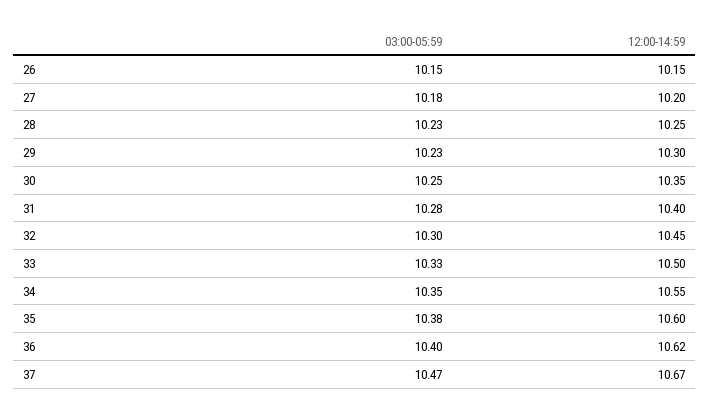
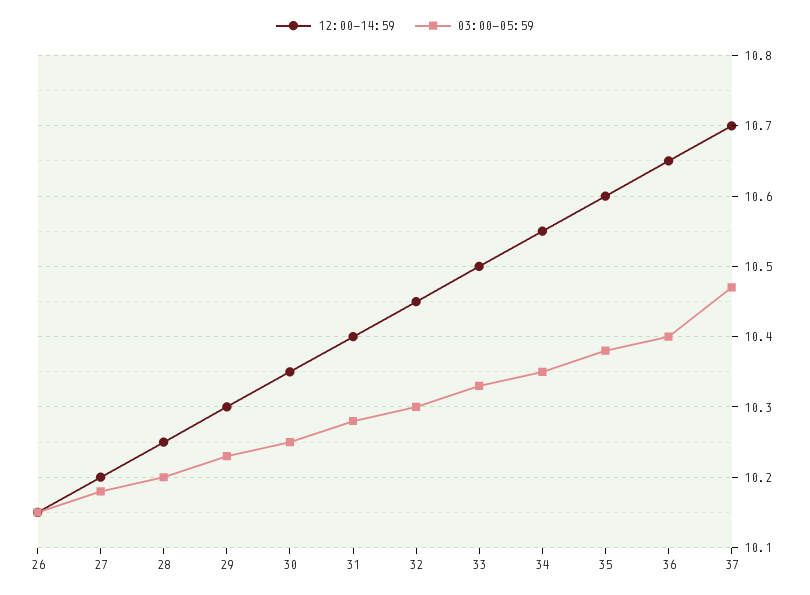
  {
    "03:00-05:59": {
      "26": 10.15,
      "27": 10.18,
-     "28": 10.23,
+     "28": 10.2,
      "29": 10.23,
      "30": 10.25,
      "31": 10.28,
      "32": 10.3,
      "33": 10.33,
      "34": 10.35,
      "35": 10.38,
      "36": 10.4,
      "37": 10.47
    },
    "12:00-14:59": {
      "26": 10.15,
      "27": 10.2,
      "28": 10.25,
      "29": 10.3,
      "30": 10.35,
      "31": 10.4,
      "32": 10.45,
      "33": 10.5,
      "34": 10.55,
      "35": 10.6,
-     "36": 10.62,
+     "36": 10.65,
-     "37": 10.67
+     "37": 10.7
    }
  }

